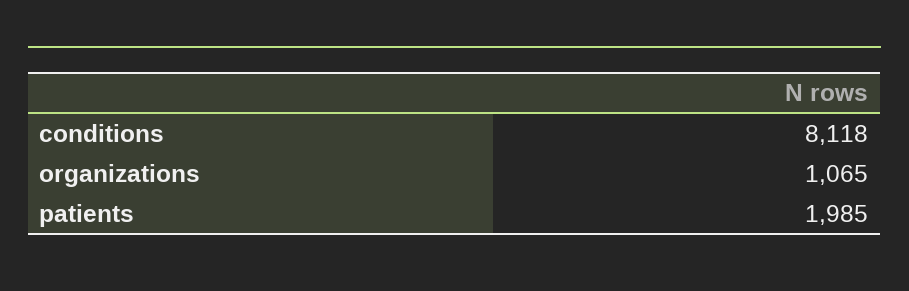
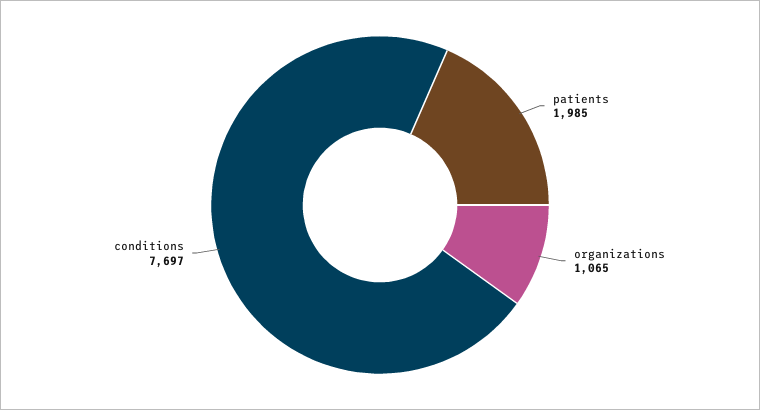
  {
-   "conditions": 8118,
+   "conditions": 7697,
    "organizations": 1065,
    "patients": 1985
  }

